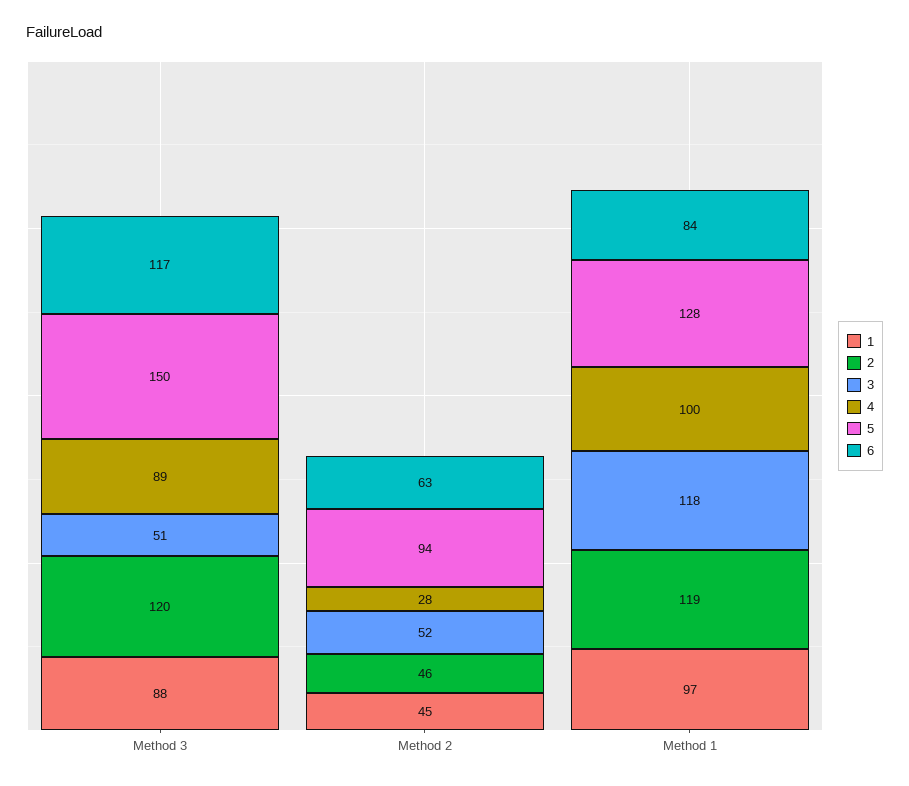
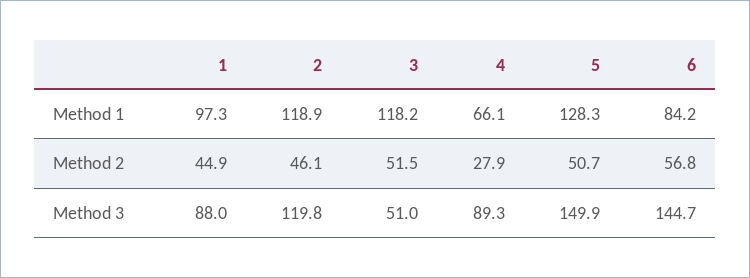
  {
    "1": {
      "Method 3": 88,
      "Method 2": 44.9,
      "Method 1": 97.3
    },
    "2": {
      "Method 3": 119.8,
      "Method 2": 46.1,
      "Method 1": 118.9
    },
    "3": {
      "Method 3": 51,
      "Method 2": 51.5,
      "Method 1": 118.2
    },
    "4": {
      "Method 3": 89.3,
      "Method 2": 27.9,
-     "Method 1": 100
+     "Method 1": 66.1
    },
    "5": {
      "Method 3": 149.9,
-     "Method 2": 94,
+     "Method 2": 50.7,
      "Method 1": 128.3
    },
    "6": {
-     "Method 3": 117,
+     "Method 3": 144.7,
-     "Method 2": 63,
+     "Method 2": 56.8,
      "Method 1": 84.2
    }
  }

